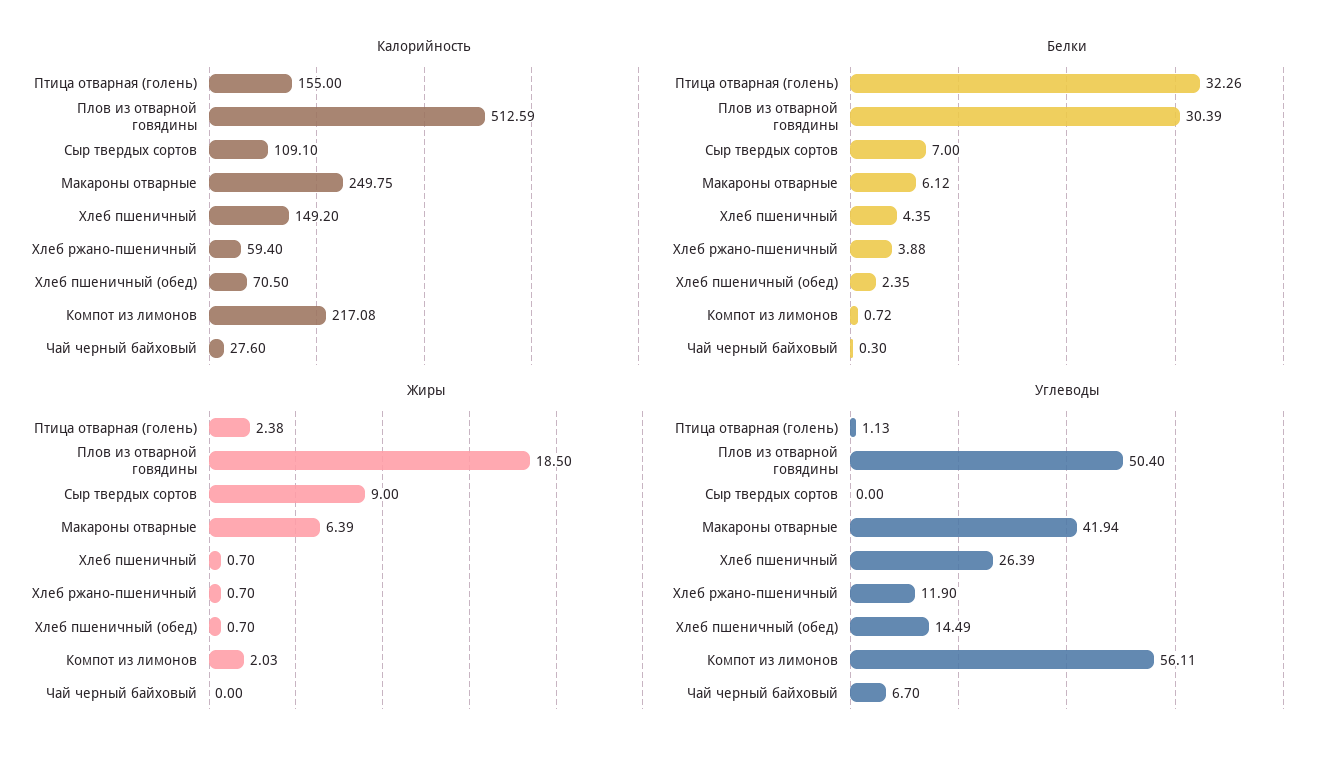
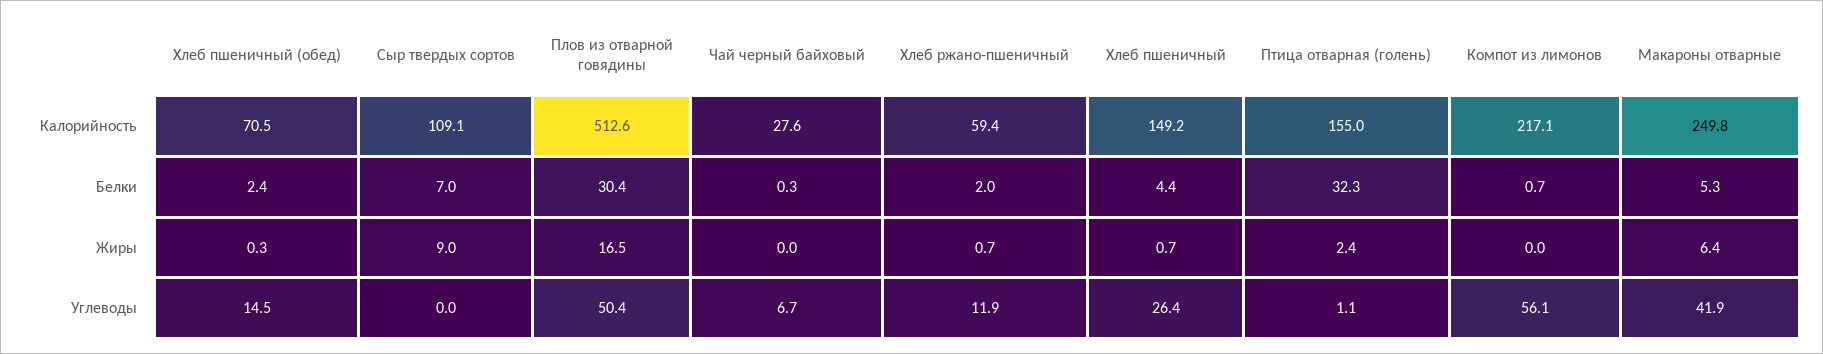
  {
    "Калорийность": {
      "Птица отварная (голень)": 155,
      "Плов из отварной говядины": 512.59,
      "Сыр твердых сортов": 109.1,
      "Макароны отварные": 249.75,
      "Хлеб пшеничный": 149.2,
      "Хлеб ржано-пшеничный": 59.4,
      "Хлеб пшеничный (обед)": 70.5,
      "Компот из лимонов": 217.08,
      "Чай черный байховый": 27.6
    },
    "Белки": {
      "Птица отварная (голень)": 32.26,
      "Плов из отварной говядины": 30.39,
      "Сыр твердых сортов": 7,
-     "Макароны отварные": 6.12,
+     "Макароны отварные": 5.3,
      "Хлеб пшеничный": 4.35,
-     "Хлеб ржано-пшеничный": 3.88,
+     "Хлеб ржано-пшеничный": 2,
      "Хлеб пшеничный (обед)": 2.35,
      "Компот из лимонов": 0.72,
      "Чай черный байховый": 0.3
    },
    "Жиры": {
      "Птица отварная (голень)": 2.38,
-     "Плов из отварной говядины": 18.5,
+     "Плов из отварной говядины": 16.5,
      "Сыр твердых сортов": 9,
      "Макароны отварные": 6.39,
      "Хлеб пшеничный": 0.7,
      "Хлеб ржано-пшеничный": 0.7,
-     "Хлеб пшеничный (обед)": 0.7,
+     "Хлеб пшеничный (обед)": 0.3,
-     "Компот из лимонов": 2.03,
+     "Компот из лимонов": 0,
      "Чай черный байховый": 0
    },
    "Углеводы": {
      "Птица отварная (голень)": 1.13,
      "Плов из отварной говядины": 50.4,
      "Сыр твердых сортов": 0,
      "Макароны отварные": 41.94,
      "Хлеб пшеничный": 26.39,
      "Хлеб ржано-пшеничный": 11.9,
      "Хлеб пшеничный (обед)": 14.49,
      "Компот из лимонов": 56.11,
      "Чай черный байховый": 6.7
    }
  }

